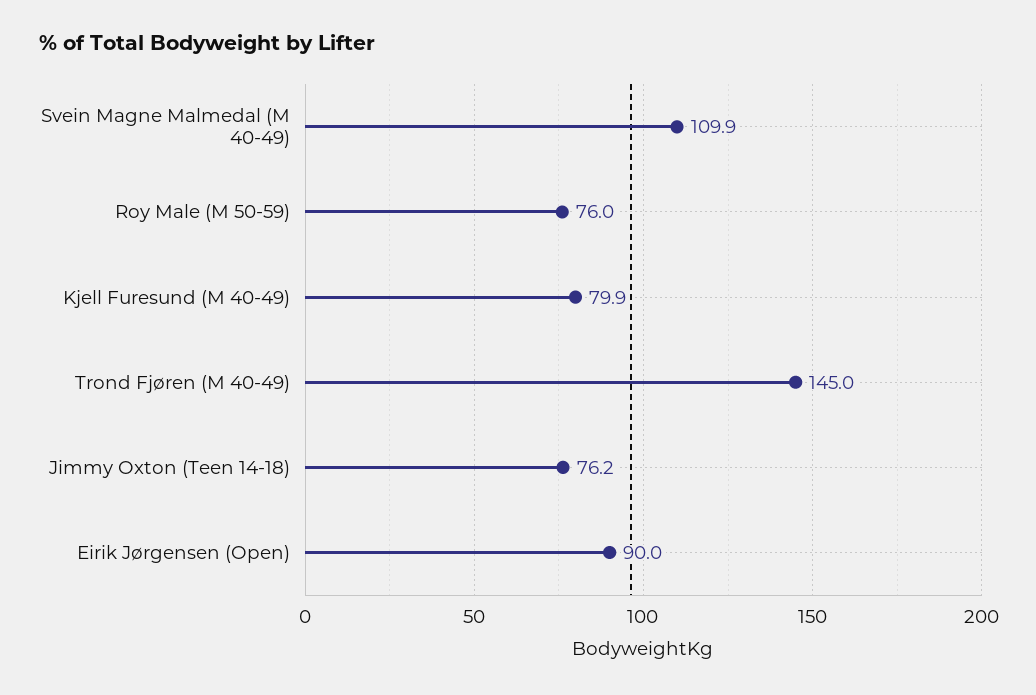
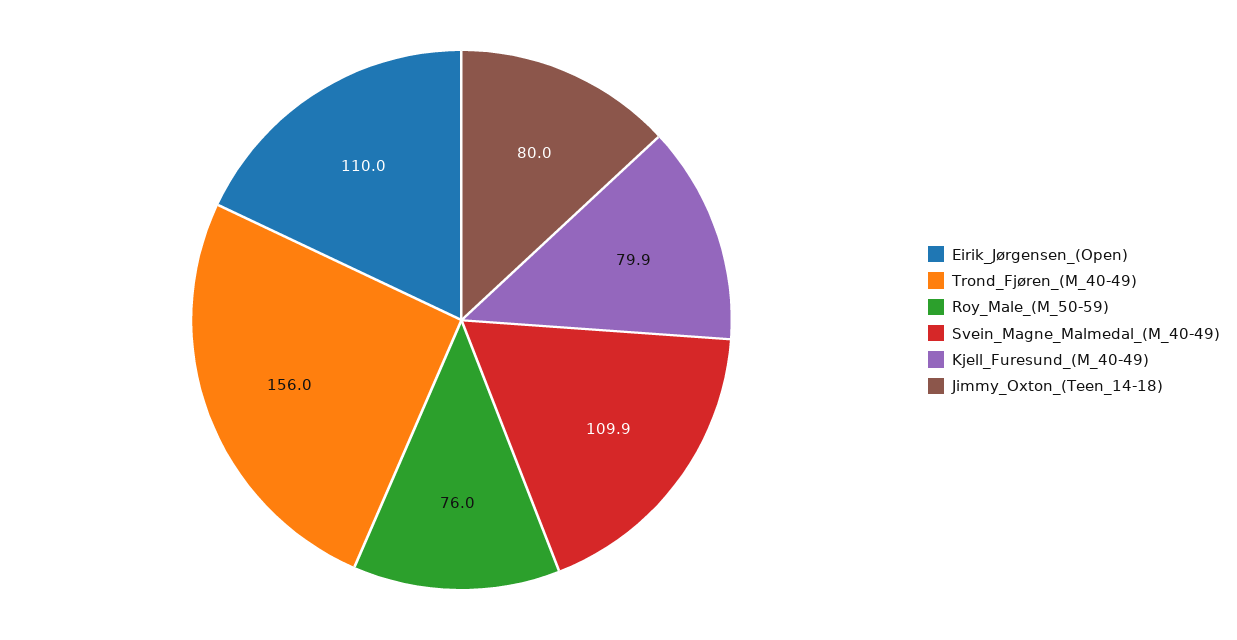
  {
    "Svein Magne Malmedal (M 40-49)": 109.9,
    "Roy Male (M 50-59)": 76,
    "Kjell Furesund (M 40-49)": 79.9,
-   "Trond Fjøren (M 40-49)": 145,
+   "Trond Fjøren (M 40-49)": 156,
-   "Jimmy Oxton (Teen 14-18)": 76.2,
+   "Jimmy Oxton (Teen 14-18)": 80,
-   "Eirik Jørgensen (Open)": 90
+   "Eirik Jørgensen (Open)": 110
  }

